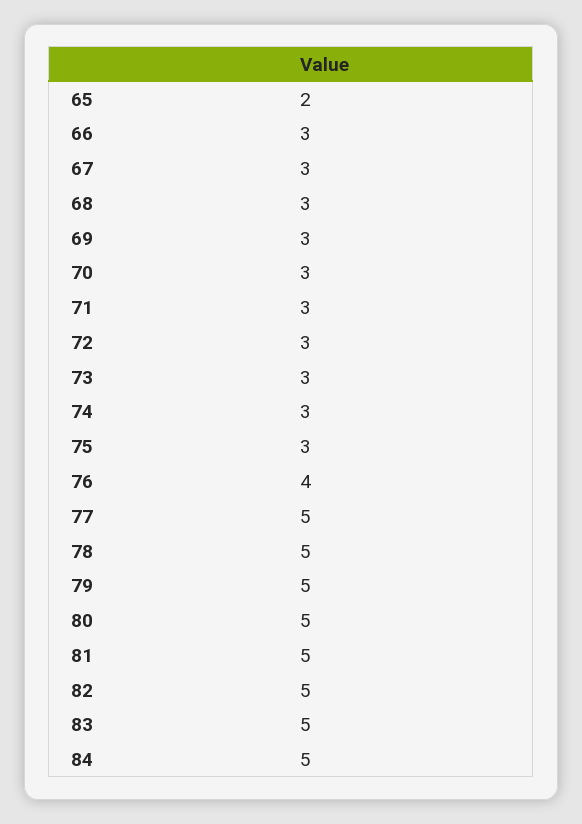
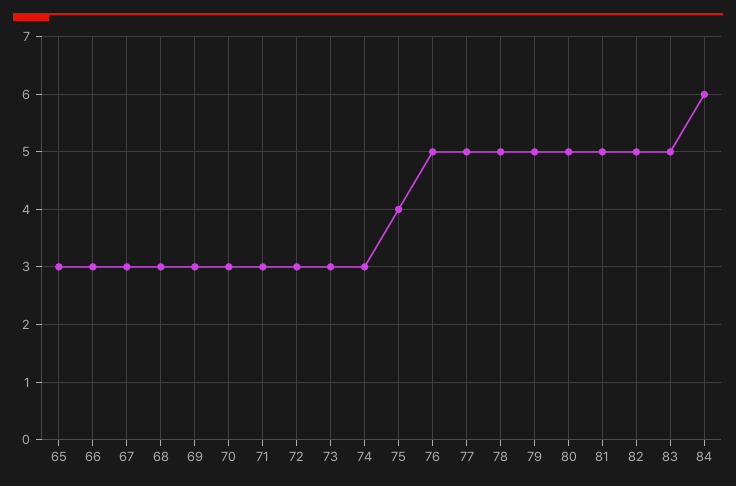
  {
-   "65": 2,
+   "65": 3,
    "66": 3,
    "67": 3,
    "68": 3,
    "69": 3,
    "70": 3,
    "71": 3,
    "72": 3,
    "73": 3,
    "74": 3,
-   "75": 3,
+   "75": 4,
-   "76": 4,
+   "76": 5,
    "77": 5,
    "78": 5,
    "79": 5,
    "80": 5,
    "81": 5,
    "82": 5,
    "83": 5,
-   "84": 5
+   "84": 6
  }

